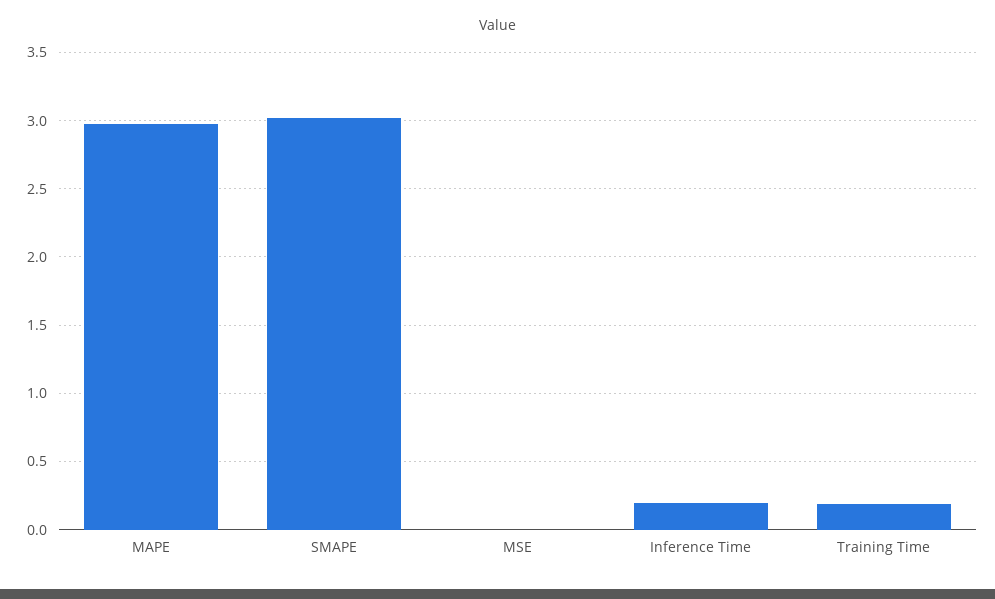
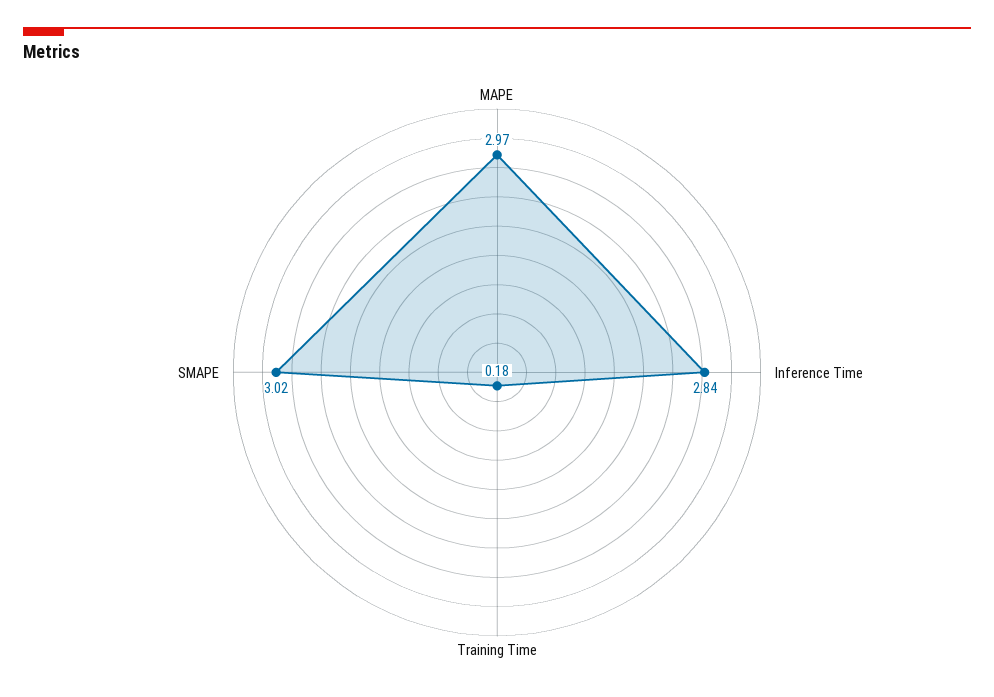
  {
    "MAPE": 2.97,
    "SMAPE": 3.02,
-   "MSE": 0,
-   "Inference Time": 0.2,
+   "Inference Time": 2.84,
    "Training Time": 0.18
  }

